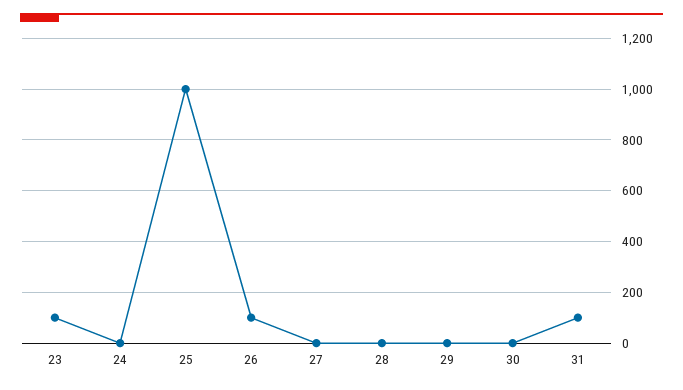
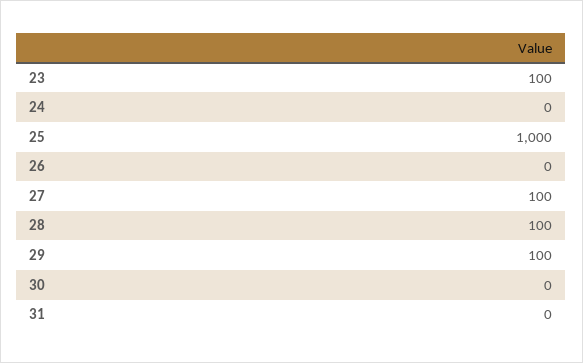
  {
    "23": 100,
    "24": 0,
    "25": 1000,
-   "26": 100,
+   "26": 0,
-   "27": 0,
+   "27": 100,
-   "28": 0,
+   "28": 100,
-   "29": 0,
+   "29": 100,
    "30": 0,
-   "31": 100
+   "31": 0
  }

